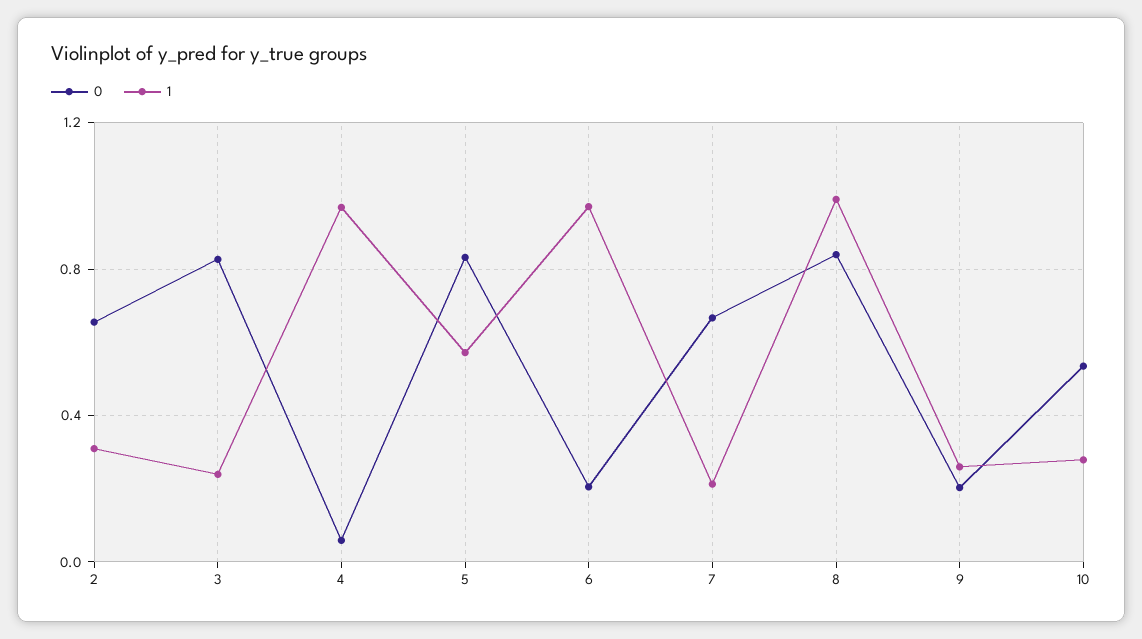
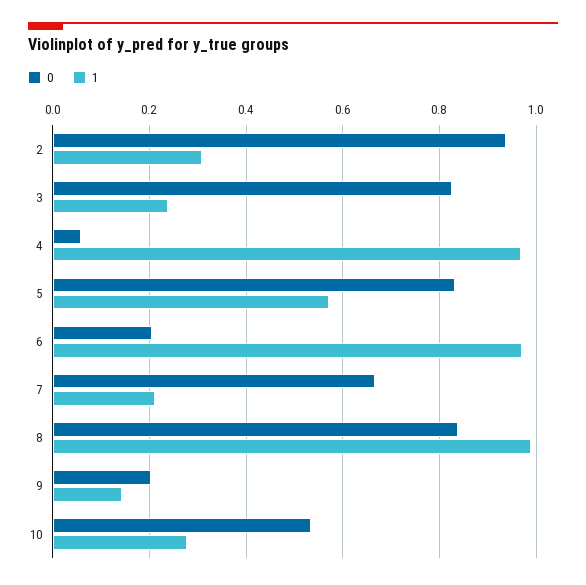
  {
    "0": {
-     "2": 0.65,
+     "2": 0.94,
      "3": 0.82,
      "4": 0.06,
      "5": 0.84,
      "6": 0.2,
      "7": 0.66,
      "8": 0.84,
      "9": 0.2,
      "10": 0.54
    },
    "1": {
      "2": 0.3,
      "3": 0.24,
      "4": 0.96,
      "5": 0.58,
      "6": 0.98,
      "7": 0.22,
      "8": 1,
-     "9": 0.25,
+     "9": 0.14,
      "10": 0.28
    }
  }

